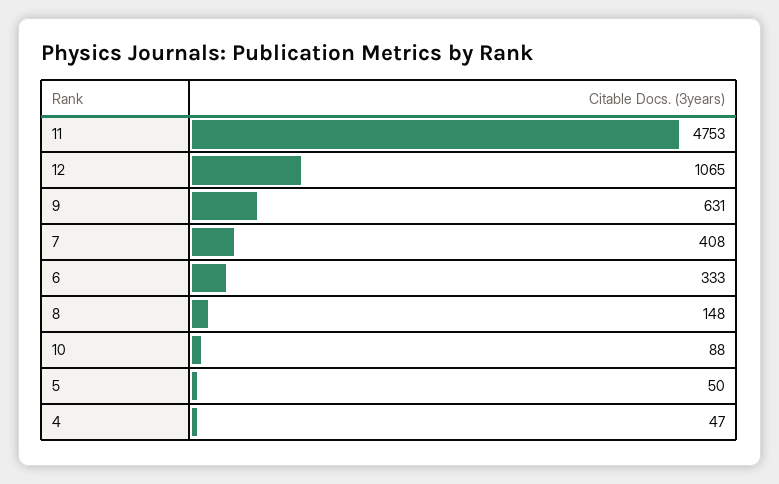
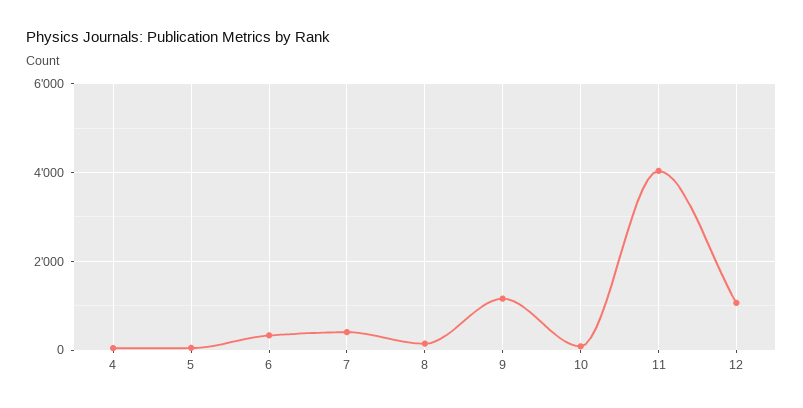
  {
-   "11": 4753,
+   "11": 4000,
    "12": 1065,
-   "9": 631,
+   "9": 1200,
    "7": 408,
    "6": 333,
    "8": 148,
    "10": 88,
    "5": 50,
    "4": 47
  }

